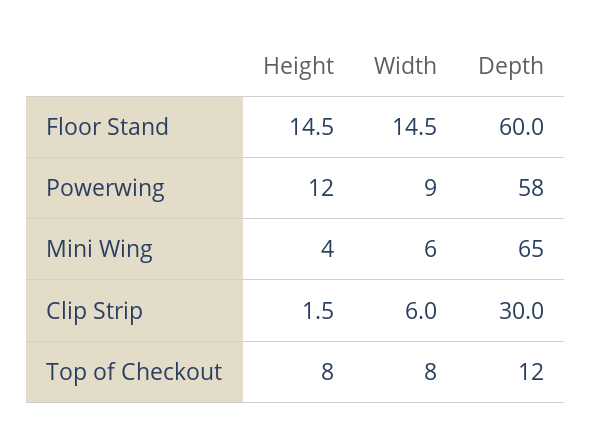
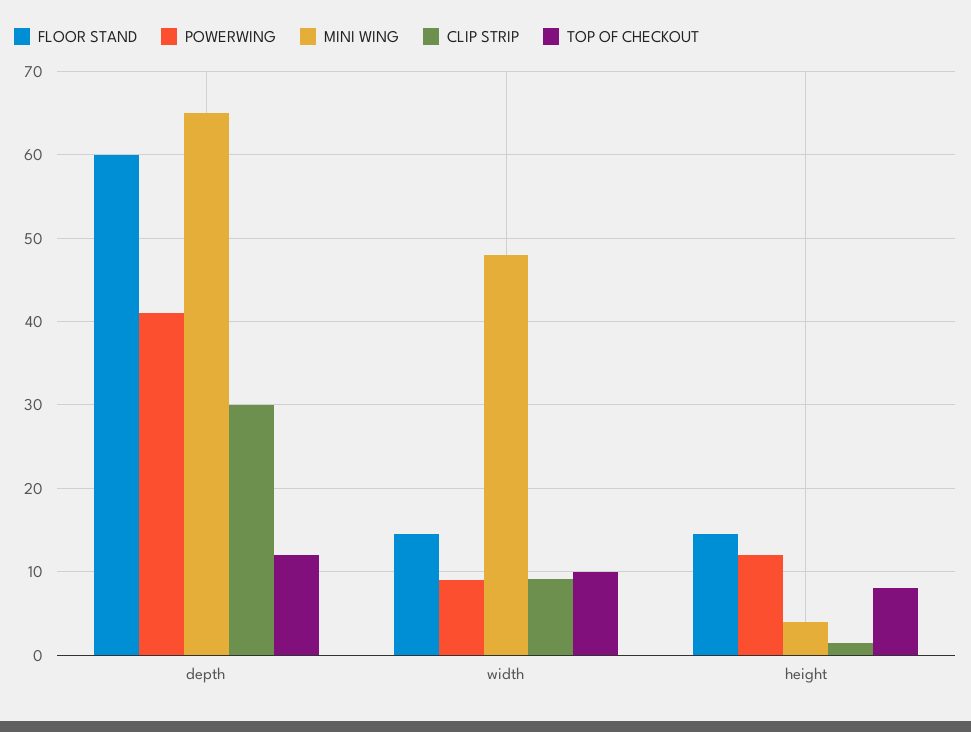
  {
    "Floor Stand": {
      "Height": 14.5,
      "Width": 14.5,
      "Depth": 60
    },
    "Powerwing": {
      "Height": 12,
      "Width": 9,
-     "Depth": 58
+     "Depth": 41
    },
    "Mini Wing": {
      "Height": 4,
-     "Width": 6,
+     "Width": 48,
      "Depth": 65
    },
    "Clip Strip": {
      "Height": 1.5,
-     "Width": 6,
+     "Width": 9,
      "Depth": 30
    },
    "Top of Checkout": {
      "Height": 8,
-     "Width": 8,
+     "Width": 10,
      "Depth": 12
    }
  }

